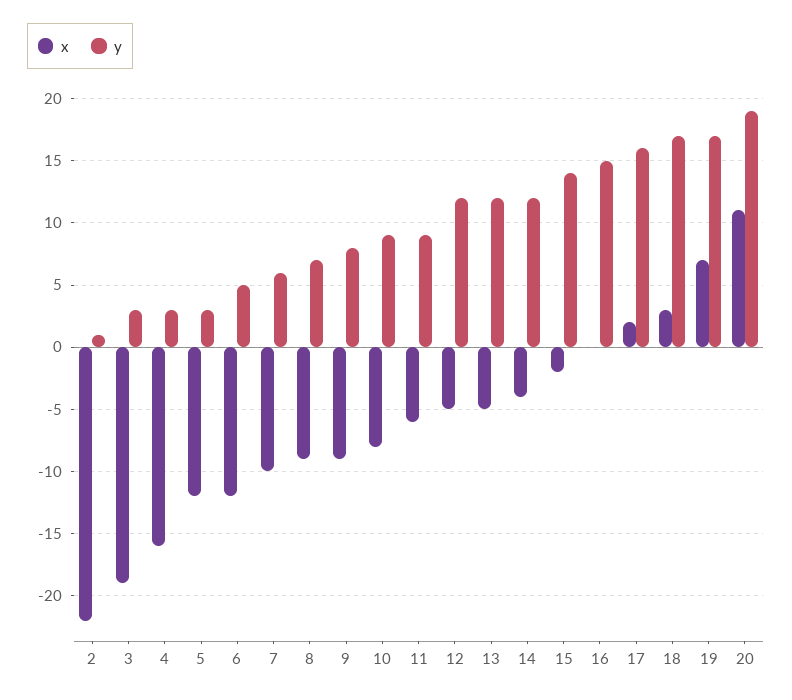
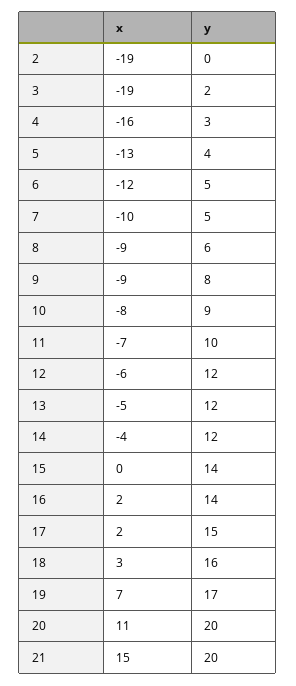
  {
    "x": {
-     "2": -22,
+     "2": -19,
      "3": -19,
      "4": -16,
-     "5": -12,
+     "5": -13,
      "6": -12,
      "7": -10,
      "8": -9,
      "9": -9,
      "10": -8,
-     "11": -6,
+     "11": -7,
-     "12": -5,
+     "12": -6,
      "13": -5,
      "14": -4,
-     "15": -2,
+     "15": 0,
-     "16": 0,
+     "16": 2,
      "17": 2,
      "18": 3,
      "19": 7,
-     "20": 11
+     "20": 11,
+     "21": 15
    },
    "y": {
-     "2": 1,
+     "2": 0,
-     "3": 3,
+     "3": 2,
      "4": 3,
-     "5": 3,
+     "5": 4,
      "6": 5,
-     "7": 6,
+     "7": 5,
-     "8": 7,
+     "8": 6,
      "9": 8,
      "10": 9,
-     "11": 9,
+     "11": 10,
      "12": 12,
      "13": 12,
      "14": 12,
      "15": 14,
-     "16": 15,
+     "16": 14,
-     "17": 16,
+     "17": 15,
-     "18": 17,
+     "18": 16,
      "19": 17,
-     "20": 19
+     "20": 20,
+     "21": 20
    }
  }

